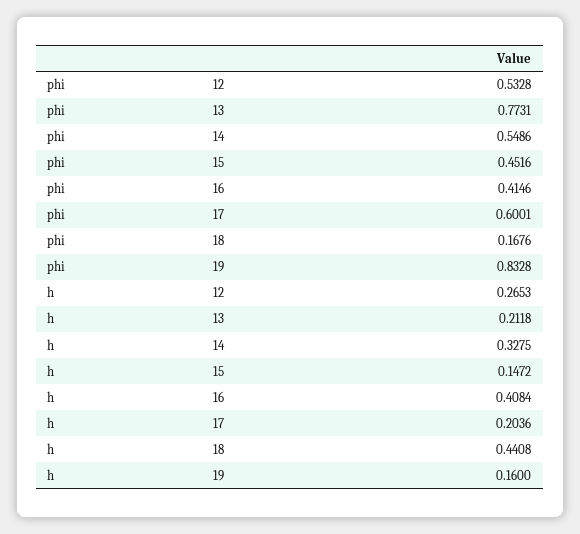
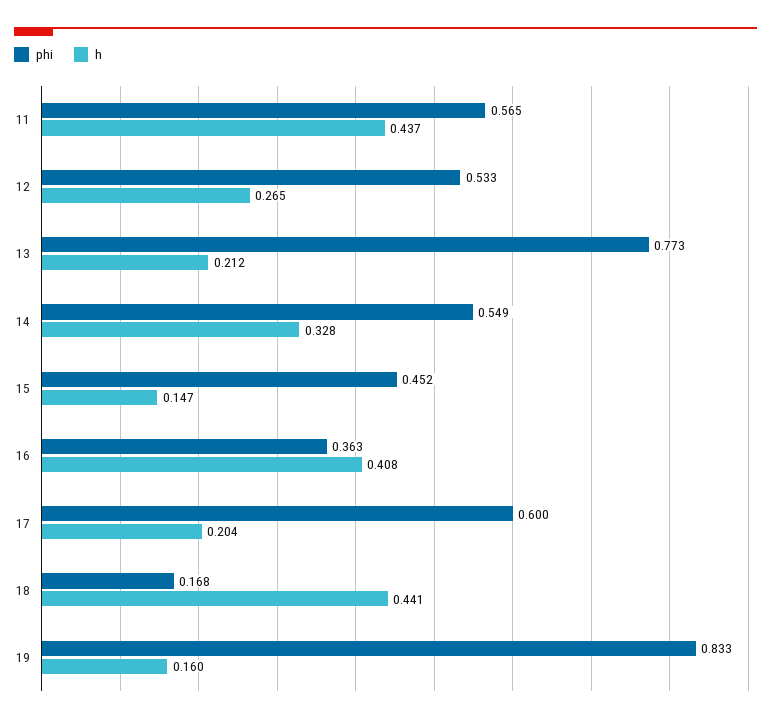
  {
    "phi": {
      "12": 0.5328,
      "13": 0.7731,
      "14": 0.5486,
      "15": 0.4516,
-     "16": 0.4146,
+     "16": 0.363,
      "17": 0.6001,
      "18": 0.1676,
-     "19": 0.8328
+     "19": 0.8328,
+     "11": 0.565
    },
    "h": {
      "12": 0.2653,
      "13": 0.2118,
      "14": 0.3275,
      "15": 0.1472,
      "16": 0.4084,
      "17": 0.2036,
      "18": 0.4408,
-     "19": 0.16
+     "19": 0.16,
+     "11": 0.437
    }
  }

